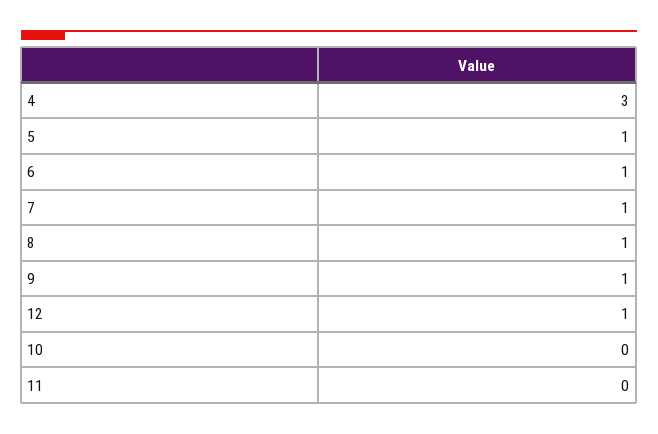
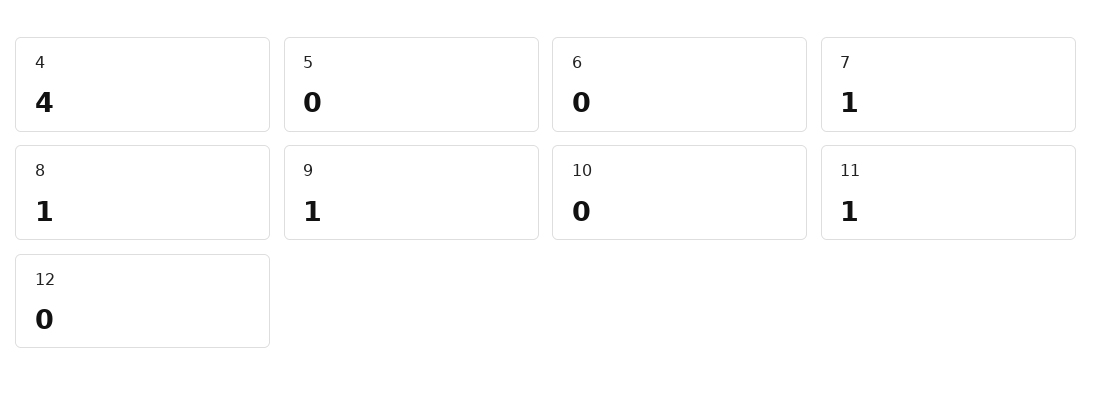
  {
-   "4": 3,
+   "4": 4,
-   "5": 1,
+   "5": 0,
-   "6": 1,
+   "6": 0,
    "7": 1,
    "8": 1,
    "9": 1,
-   "12": 1,
+   "12": 0,
    "10": 0,
-   "11": 0
+   "11": 1
  }

